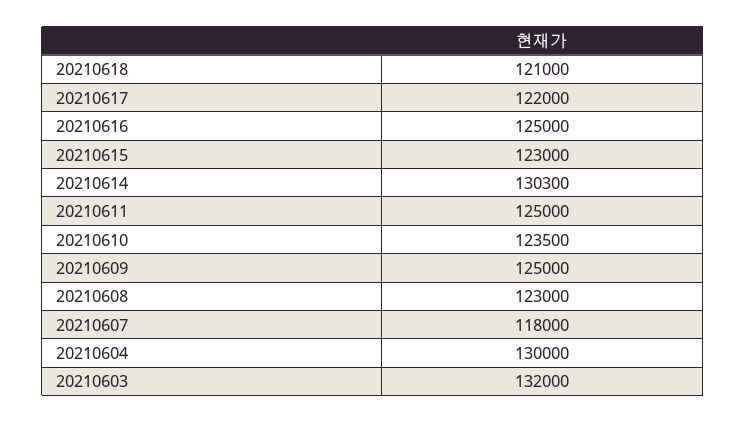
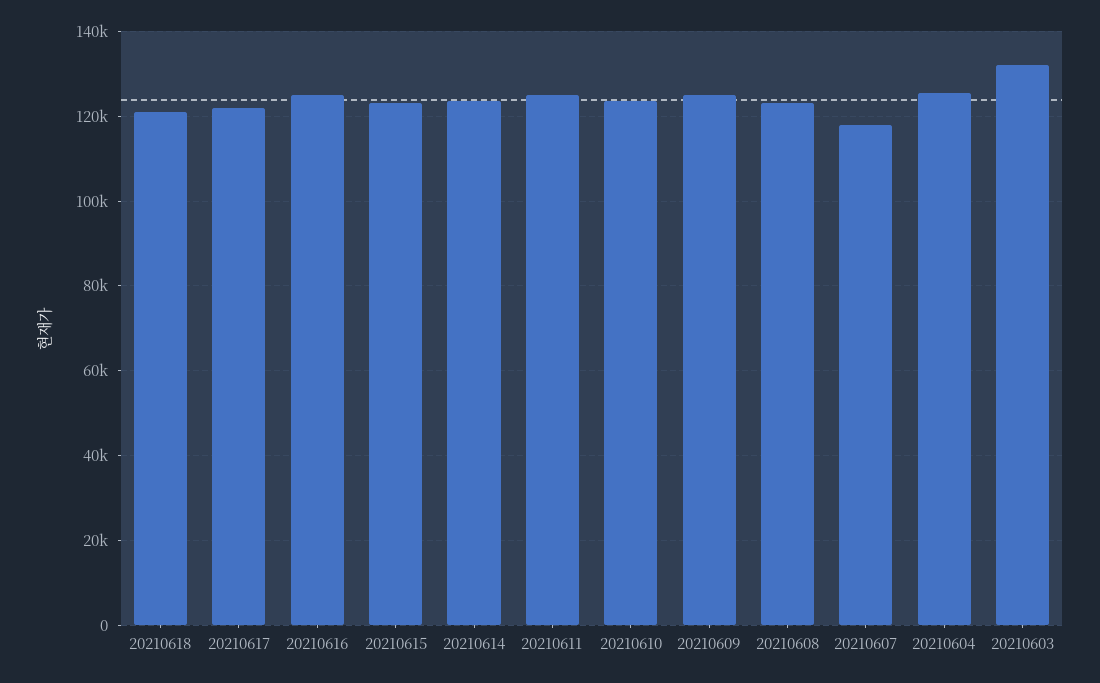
  {
    "20210618": 121000,
    "20210617": 122000,
    "20210616": 125000,
    "20210615": 123000,
-   "20210614": 130300,
+   "20210614": 124000,
    "20210611": 125000,
    "20210610": 123500,
    "20210609": 125000,
    "20210608": 123000,
    "20210607": 118000,
-   "20210604": 130000,
+   "20210604": 126000,
    "20210603": 132000
  }

